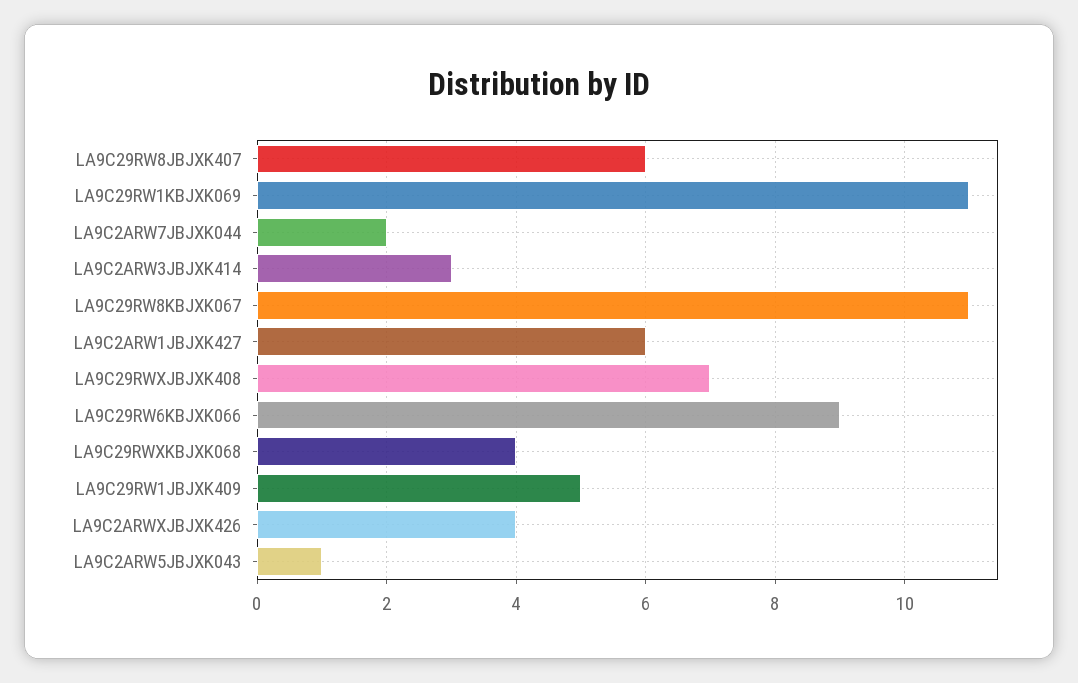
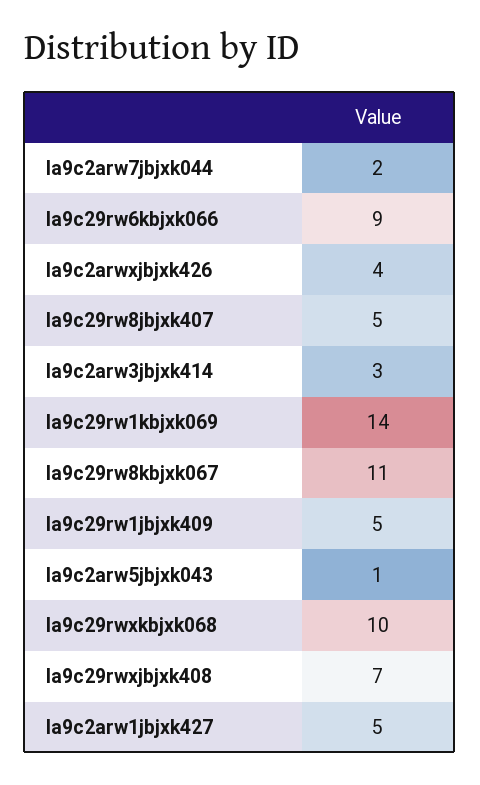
  {
-   "LA9C29RW8JBJXK407": 6,
+   "LA9C29RW8JBJXK407": 5,
-   "LA9C29RW1KBJXK069": 11,
+   "LA9C29RW1KBJXK069": 14,
    "LA9C2ARW7JBJXK044": 2,
    "LA9C2ARW3JBJXK414": 3,
    "LA9C29RW8KBJXK067": 11,
-   "LA9C2ARW1JBJXK427": 6,
+   "LA9C2ARW1JBJXK427": 5,
    "LA9C29RWXJBJXK408": 7,
    "LA9C29RW6KBJXK066": 9,
-   "LA9C29RWXKBJXK068": 4,
+   "LA9C29RWXKBJXK068": 10,
    "LA9C29RW1JBJXK409": 5,
    "LA9C2ARWXJBJXK426": 4,
    "LA9C2ARW5JBJXK043": 1
  }

